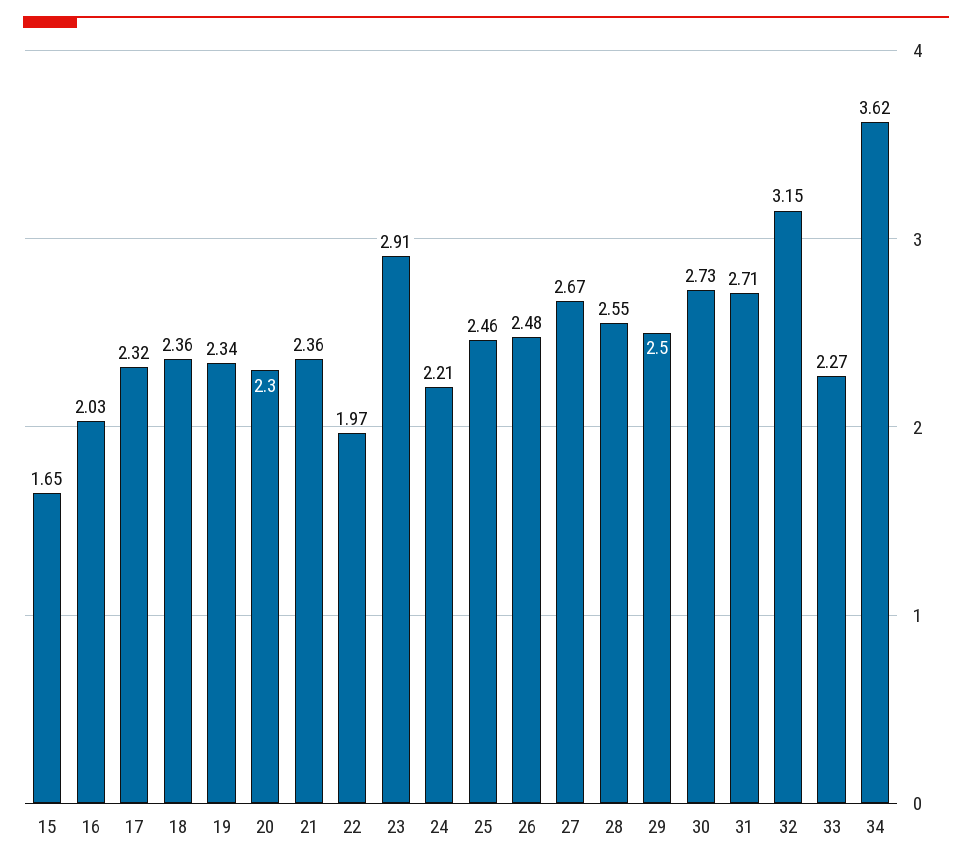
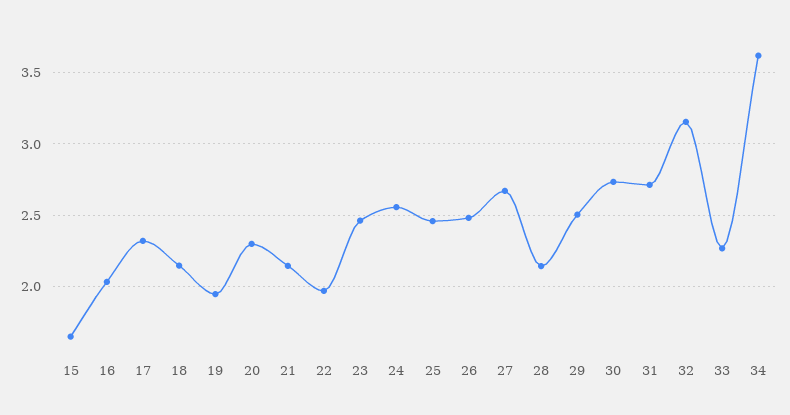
  {
    "15": 1.65,
    "16": 2.03,
    "17": 2.32,
-   "18": 2.36,
+   "18": 2.15,
-   "19": 2.34,
+   "19": 1.95,
    "20": 2.3,
-   "21": 2.36,
+   "21": 2.15,
    "22": 1.97,
-   "23": 2.91,
+   "23": 2.45,
-   "24": 2.21,
+   "24": 2.55,
    "25": 2.46,
    "26": 2.48,
    "27": 2.67,
-   "28": 2.55,
+   "28": 2.15,
    "29": 2.5,
    "30": 2.73,
    "31": 2.71,
    "32": 3.15,
    "33": 2.27,
    "34": 3.62
  }

